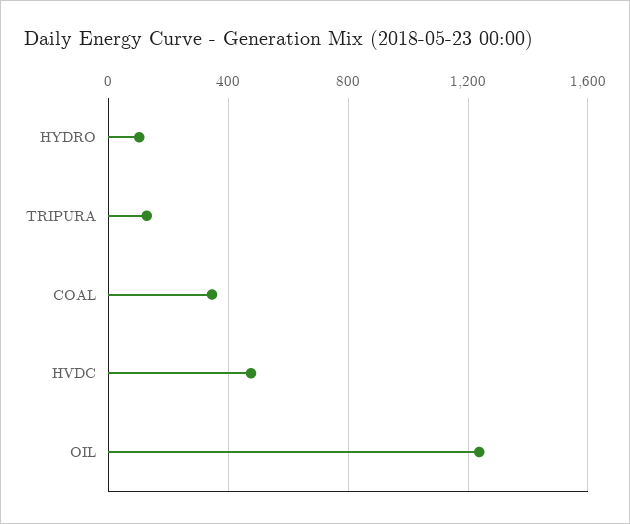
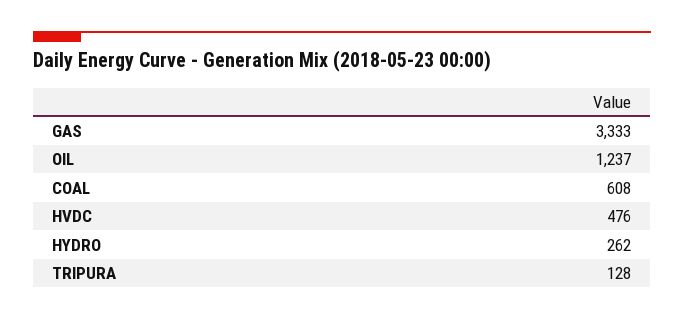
  {
-   "HYDRO": 100,
+   "HYDRO": 262,
    "TRIPURA": 128,
-   "COAL": 350,
+   "COAL": 608,
    "HVDC": 476,
-   "OIL": 1237
+   "OIL": 1237,
+   "GAS": 3333
  }

